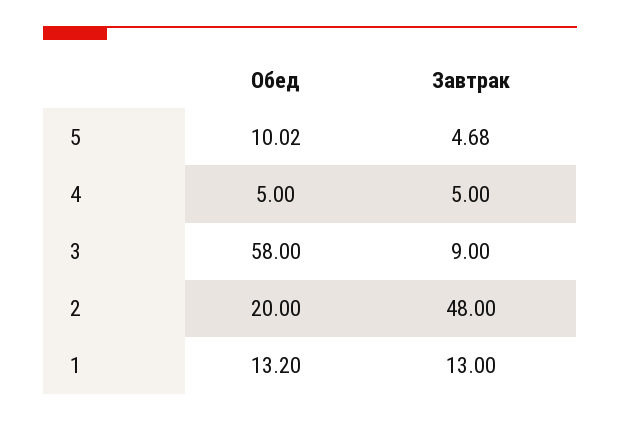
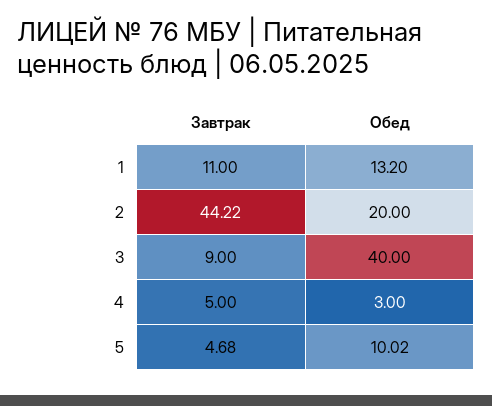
  {
    "Обед": {
      "5": 10.02,
-     "4": 5,
+     "4": 3,
-     "3": 58,
+     "3": 40,
      "2": 20,
      "1": 13.2
    },
    "Завтрак": {
      "5": 4.68,
      "4": 5,
      "3": 9,
-     "2": 48,
+     "2": 44.22,
-     "1": 13
+     "1": 11
    }
  }

